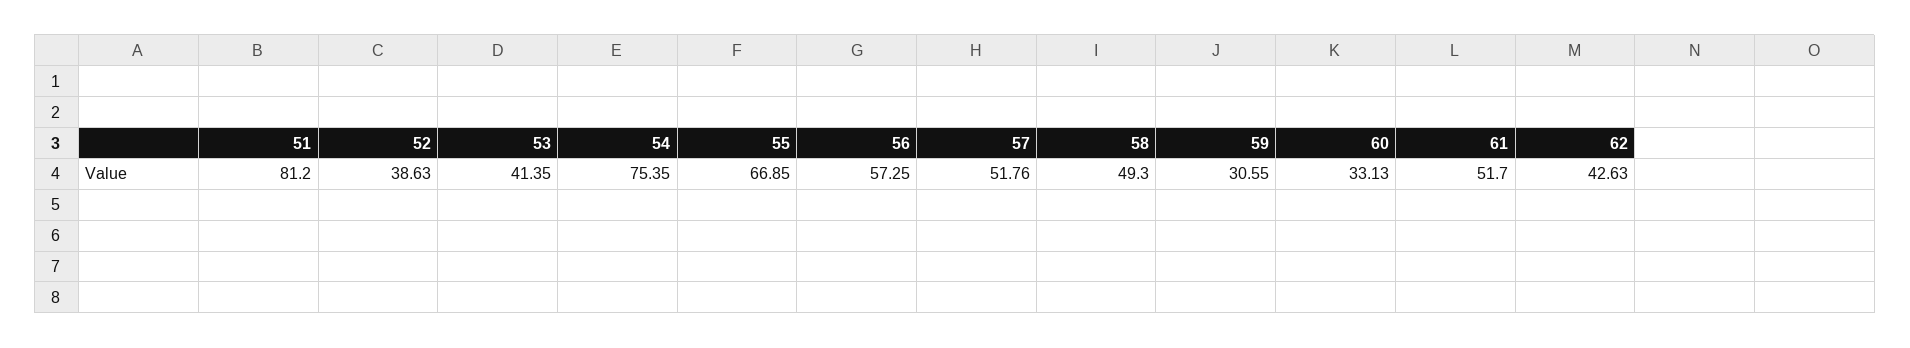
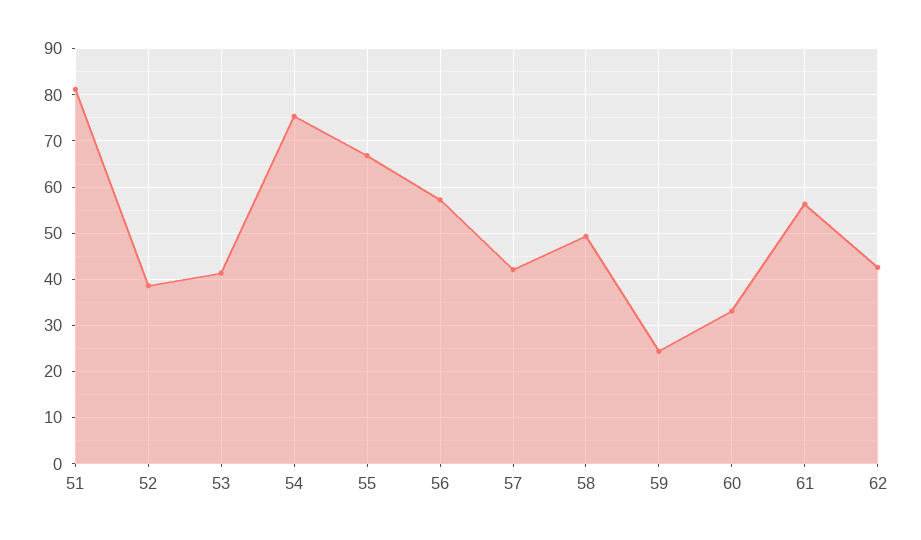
  {
    "51": 81.2,
    "52": 38.63,
    "53": 41.35,
    "54": 75.35,
    "55": 66.85,
    "56": 57.25,
-   "57": 51.76,
+   "57": 42,
    "58": 49.3,
-   "59": 30.55,
+   "59": 24,
    "60": 33.13,
-   "61": 51.7,
+   "61": 56,
    "62": 42.63
  }

